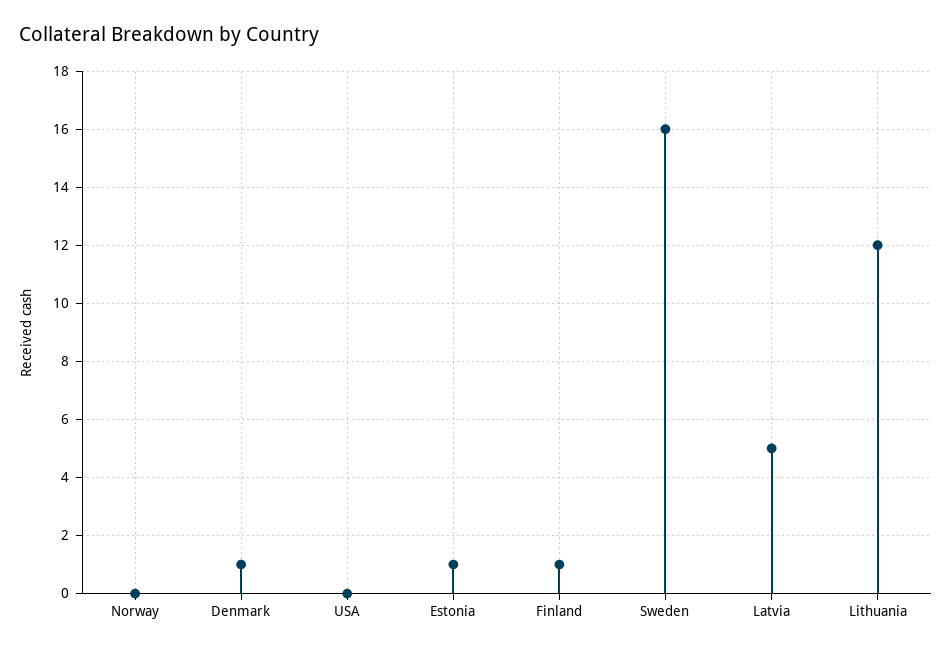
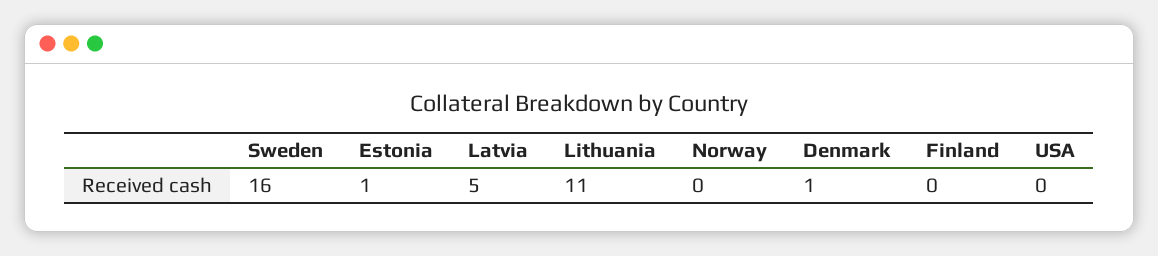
  {
    "Norway": 0,
    "Denmark": 1,
    "USA": 0,
    "Estonia": 1,
-   "Finland": 1,
+   "Finland": 0,
    "Sweden": 16,
    "Latvia": 5,
-   "Lithuania": 12
+   "Lithuania": 11
  }

